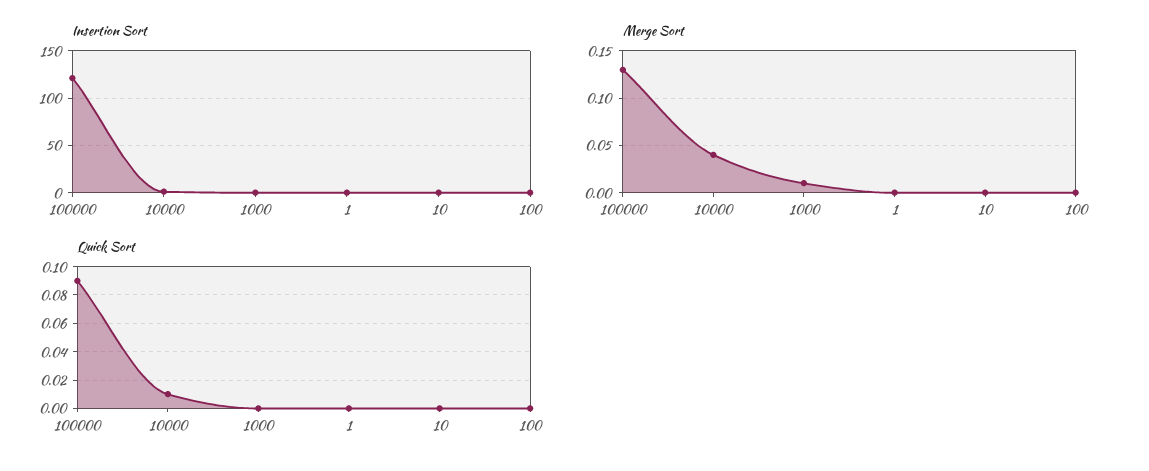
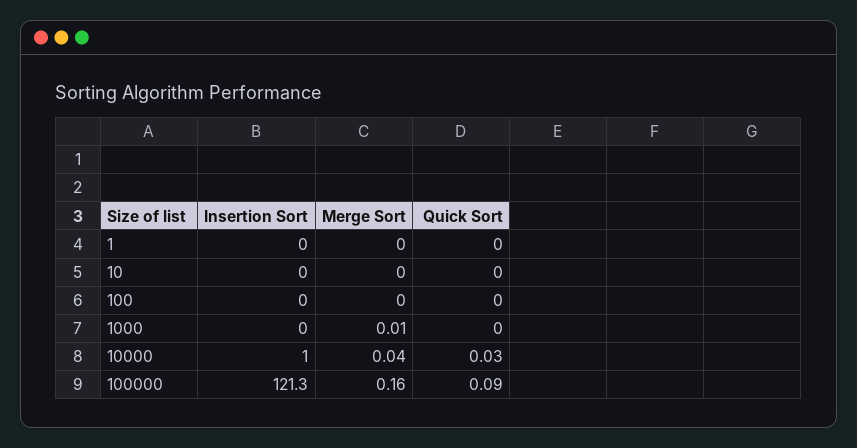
  {
    "Insertion Sort": {
      "100000": 121.3,
      "10000": 1,
      "1000": 0,
      "1": 0,
      "10": 0,
      "100": 0
    },
    "Merge Sort": {
-     "100000": 0.13,
+     "100000": 0.16,
      "10000": 0.04,
      "1000": 0.01,
      "1": 0,
      "10": 0,
      "100": 0
    },
    "Quick Sort": {
      "100000": 0.09,
-     "10000": 0.01,
+     "10000": 0.03,
      "1000": 0,
      "1": 0,
      "10": 0,
      "100": 0
    }
  }

